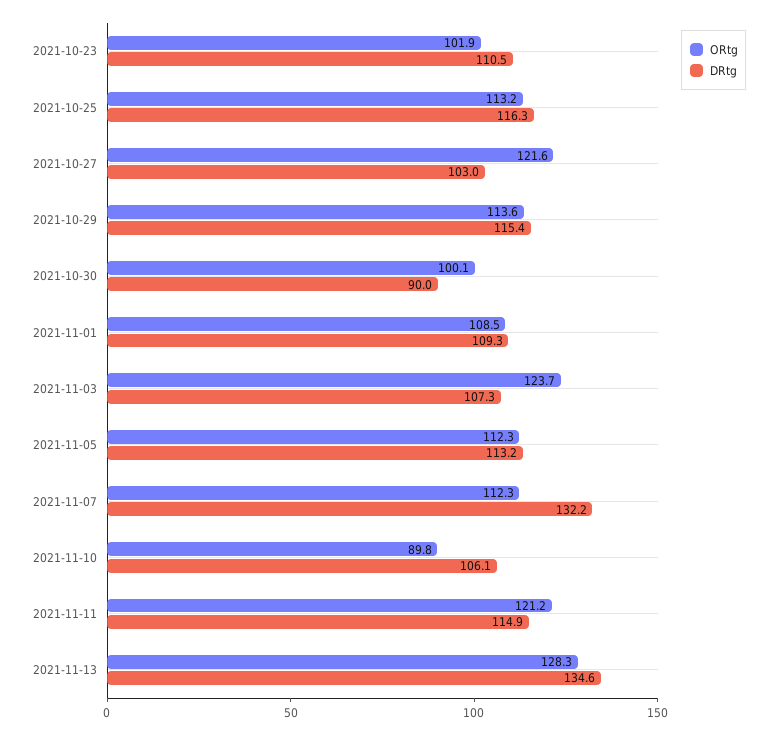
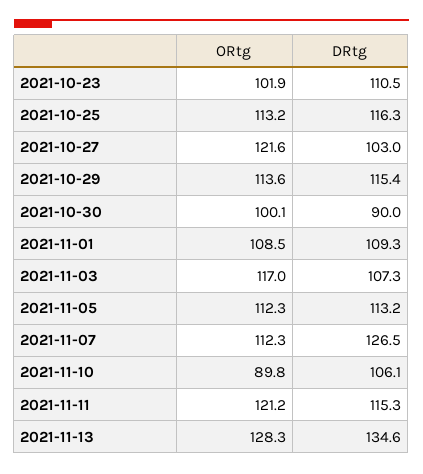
  {
    "ORtg": {
      "2021-10-23": 101.9,
      "2021-10-25": 113.2,
      "2021-10-27": 121.6,
      "2021-10-29": 113.6,
      "2021-10-30": 100.1,
      "2021-11-01": 108.5,
-     "2021-11-03": 123.7,
+     "2021-11-03": 117,
      "2021-11-05": 112.3,
      "2021-11-07": 112.3,
      "2021-11-10": 89.8,
      "2021-11-11": 121.2,
      "2021-11-13": 128.3
    },
    "DRtg": {
      "2021-10-23": 110.5,
      "2021-10-25": 116.3,
      "2021-10-27": 103,
      "2021-10-29": 115.4,
      "2021-10-30": 90,
      "2021-11-01": 109.3,
      "2021-11-03": 107.3,
      "2021-11-05": 113.2,
-     "2021-11-07": 132.2,
+     "2021-11-07": 126.5,
      "2021-11-10": 106.1,
-     "2021-11-11": 114.9,
+     "2021-11-11": 115.3,
      "2021-11-13": 134.6
    }
  }

